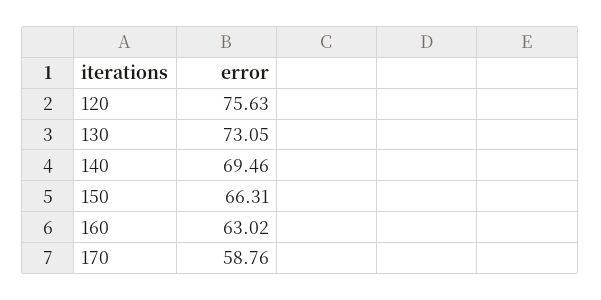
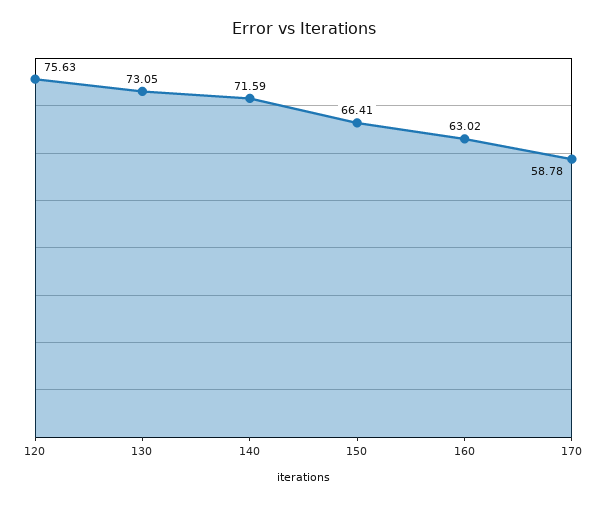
  {
    "120": 75.63,
    "130": 73.05,
-   "140": 69.46,
+   "140": 71.59,
-   "150": 66.31,
+   "150": 66.41,
    "160": 63.02,
-   "170": 58.76
+   "170": 58.78
  }

